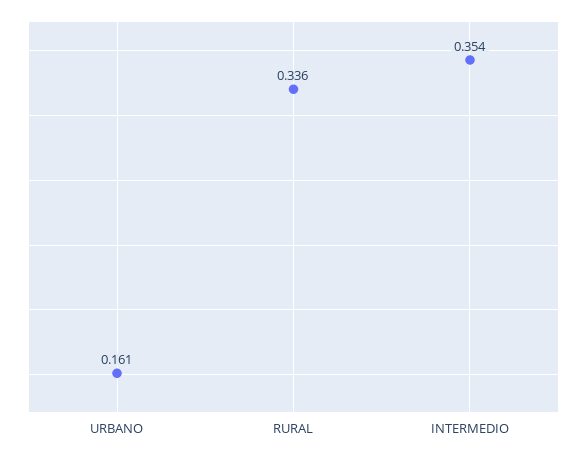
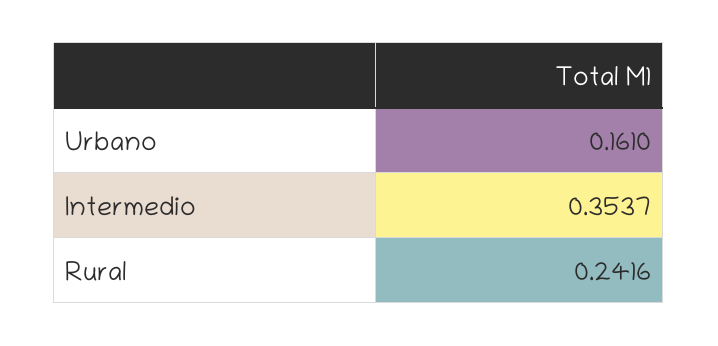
  {
    "URBANO": 0.161,
-   "RURAL": 0.336,
+   "RURAL": 0.2416,
    "INTERMEDIO": 0.3537
  }

